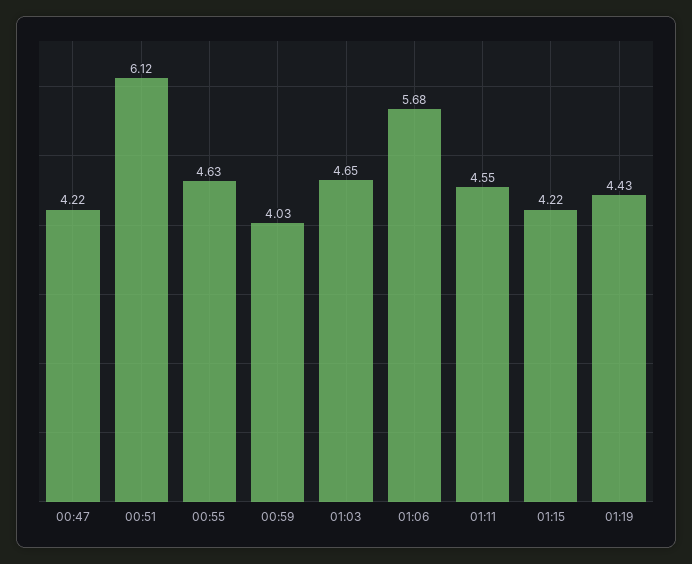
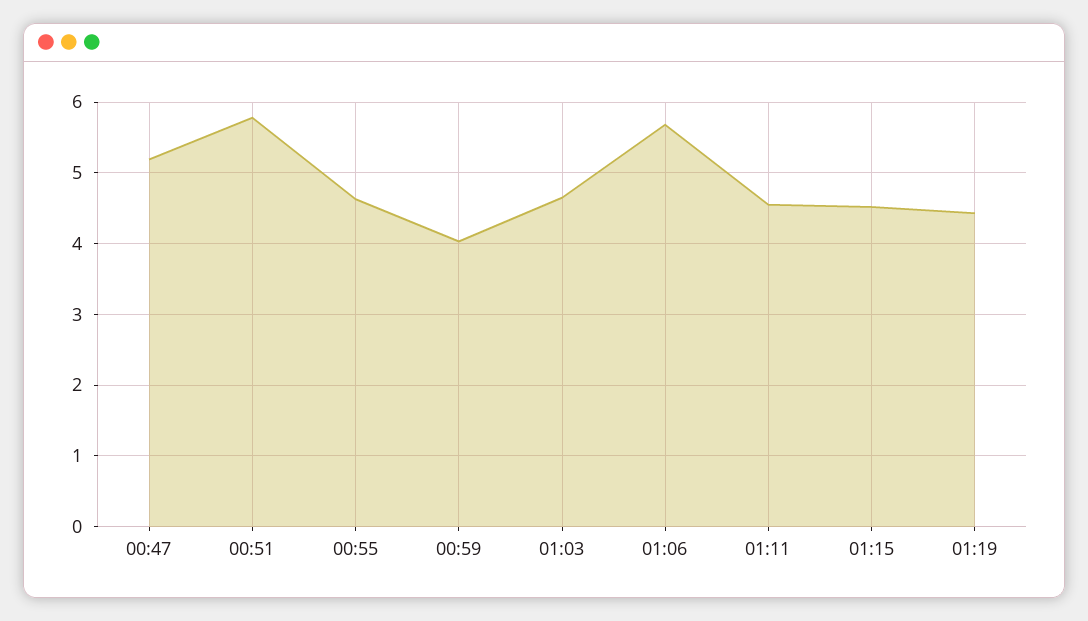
  {
-   "00:47": 4.22,
+   "00:47": 5.2,
-   "00:51": 6.12,
+   "00:51": 5.8,
    "00:55": 4.63,
    "00:59": 4.03,
    "01:03": 4.65,
    "01:06": 5.68,
    "01:11": 4.55,
-   "01:15": 4.22,
+   "01:15": 4.5,
    "01:19": 4.43
  }

